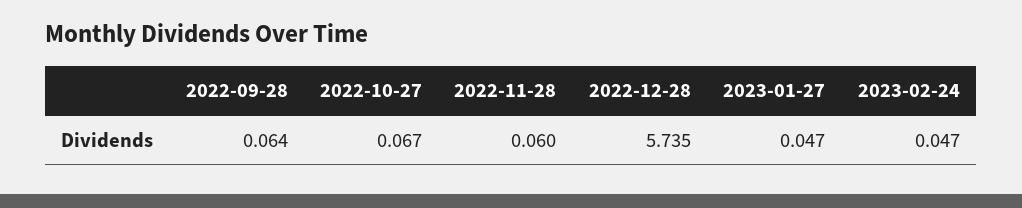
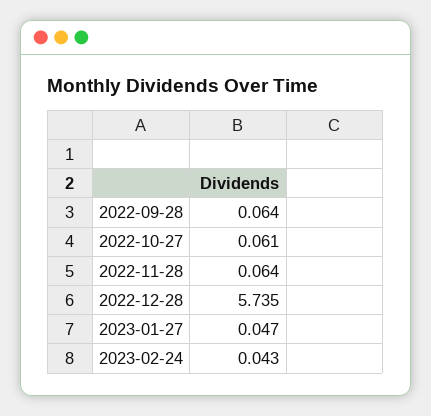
  {
    "2022-09-28": 0.064,
-   "2022-10-27": 0.067,
+   "2022-10-27": 0.061,
-   "2022-11-28": 0.06,
+   "2022-11-28": 0.064,
    "2022-12-28": 5.735,
    "2023-01-27": 0.047,
-   "2023-02-24": 0.047
+   "2023-02-24": 0.043
  }

